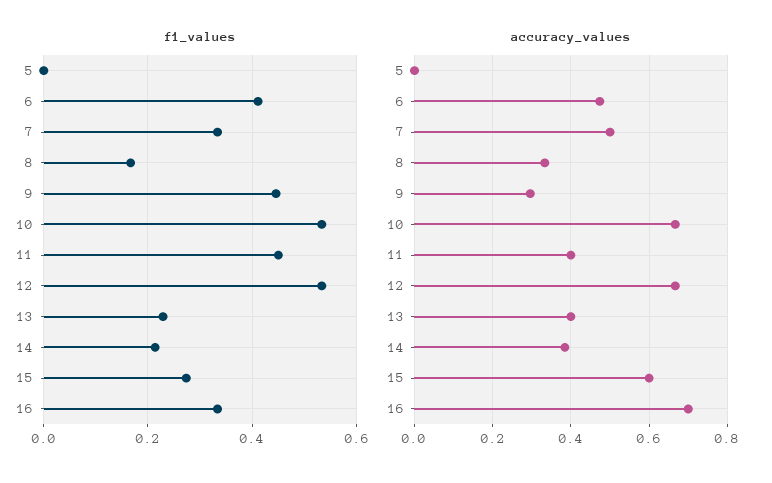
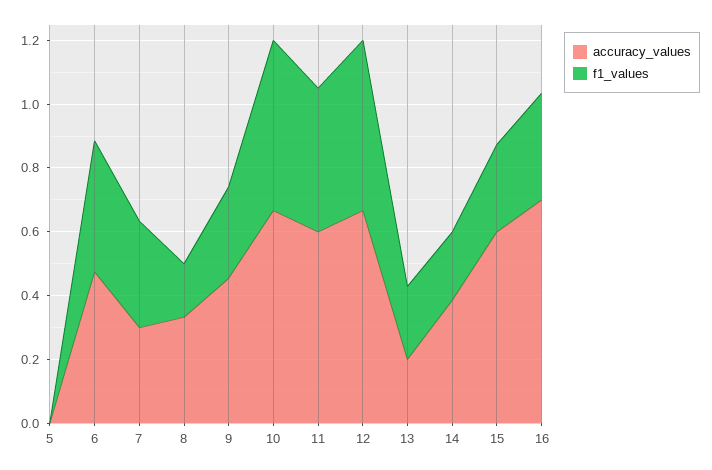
  {
    "f1_values": {
      "5": 0,
      "6": 0.42,
      "7": 0.34,
      "8": 0.16,
-     "9": 0.44,
+     "9": 0.3,
      "10": 0.54,
      "11": 0.46,
      "12": 0.54,
      "13": 0.22,
      "14": 0.22,
      "15": 0.28,
      "16": 0.34
    },
    "accuracy_values": {
      "5": 0,
      "6": 0.48,
-     "7": 0.5,
+     "7": 0.3,
      "8": 0.34,
-     "9": 0.3,
+     "9": 0.45,
      "10": 0.66,
-     "11": 0.4,
+     "11": 0.6,
      "12": 0.66,
-     "13": 0.4,
+     "13": 0.2,
      "14": 0.38,
      "15": 0.6,
      "16": 0.7
    }
  }

